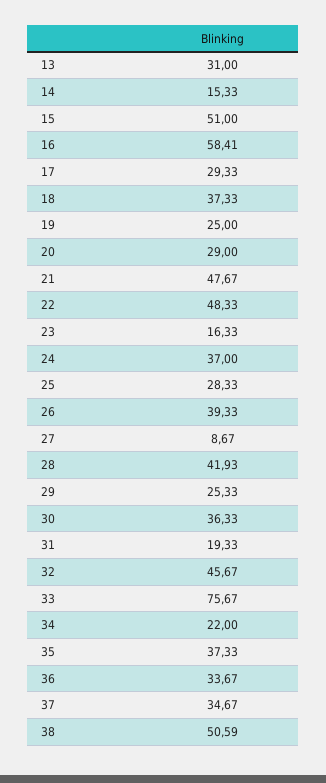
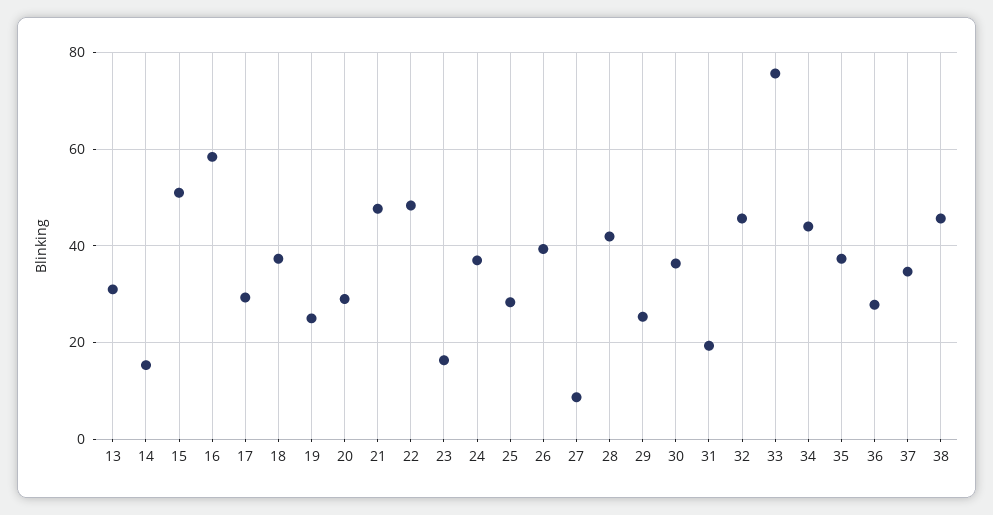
  {
    "13": 31,
    "14": 15.33,
    "15": 51,
    "16": 58.41,
    "17": 29.33,
    "18": 37.33,
    "19": 25,
    "20": 29,
    "21": 47.67,
    "22": 48.33,
    "23": 16.33,
    "24": 37,
    "25": 28.33,
    "26": 39.33,
    "27": 8.67,
    "28": 41.93,
    "29": 25.33,
    "30": 36.33,
    "31": 19.33,
    "32": 45.67,
    "33": 75.67,
-   "34": 22,
+   "34": 44,
    "35": 37.33,
-   "36": 33.67,
+   "36": 28,
    "37": 34.67,
-   "38": 50.59
+   "38": 46
  }

